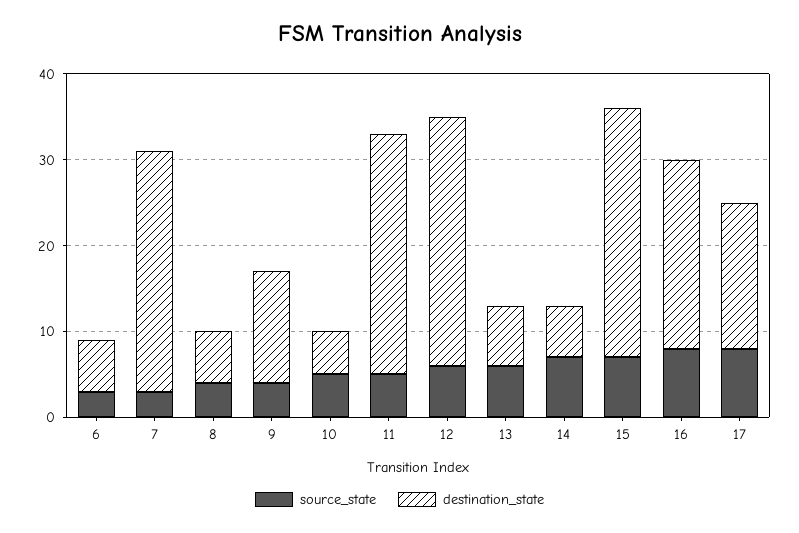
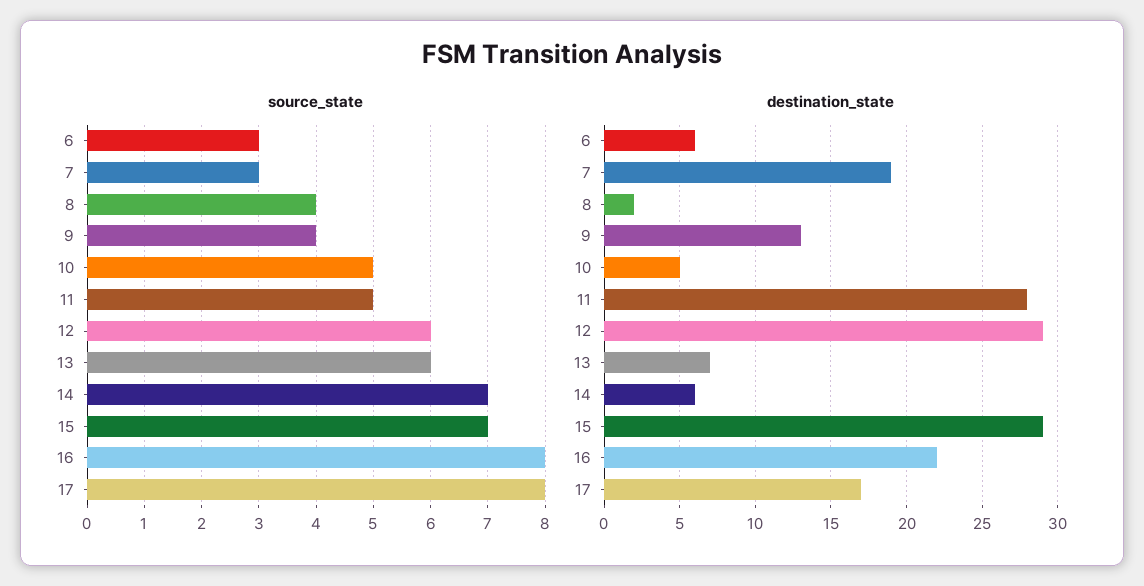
  {
    "source_state": {
      "6": 3,
      "7": 3,
      "8": 4,
      "9": 4,
      "10": 5,
      "11": 5,
      "12": 6,
      "13": 6,
      "14": 7,
      "15": 7,
      "16": 8,
      "17": 8
    },
    "destination_state": {
      "6": 6,
-     "7": 28,
+     "7": 19,
-     "8": 6,
+     "8": 2,
      "9": 13,
      "10": 5,
      "11": 28,
      "12": 29,
      "13": 7,
      "14": 6,
      "15": 29,
      "16": 22,
      "17": 17
    }
  }

